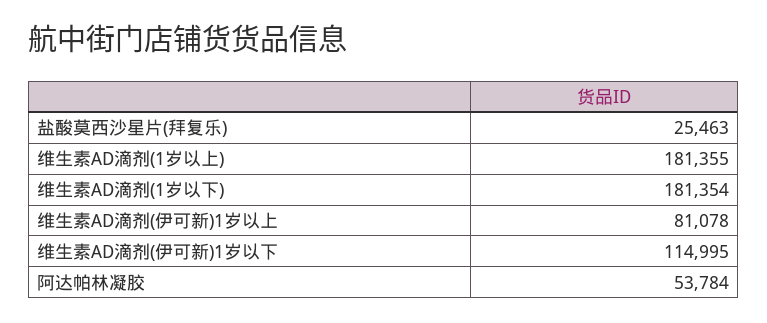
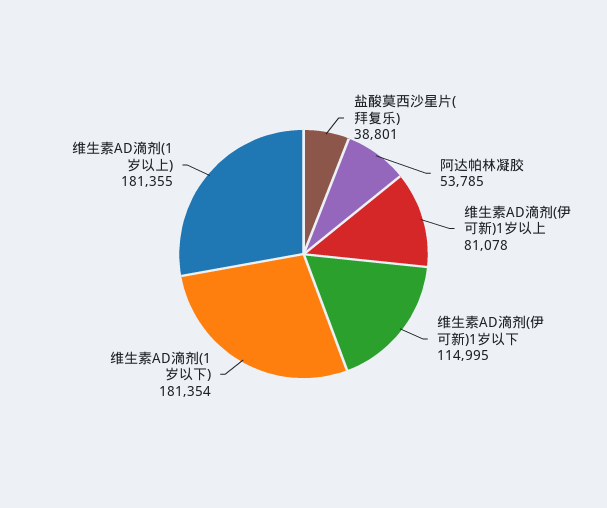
  {
-   "盐酸莫西沙星片(拜复乐)": 25463,
+   "盐酸莫西沙星片(拜复乐)": 38801,
    "维生素AD滴剂(1岁以上)": 181355,
    "维生素AD滴剂(1岁以下)": 181354,
    "维生素AD滴剂(伊可新)1岁以上": 81078,
    "维生素AD滴剂(伊可新)1岁以下": 114995,
-   "阿达帕林凝胶": 53784
+   "阿达帕林凝胶": 53785
  }

